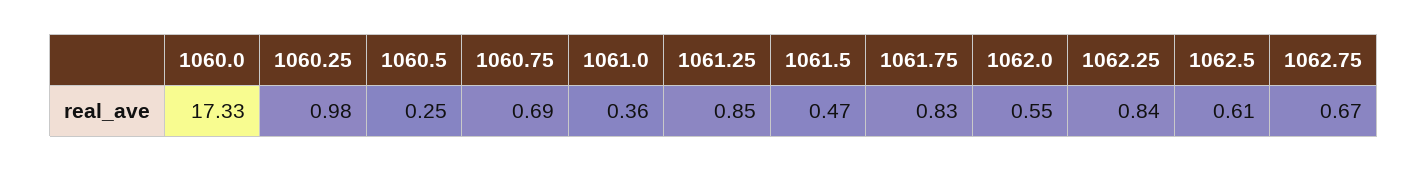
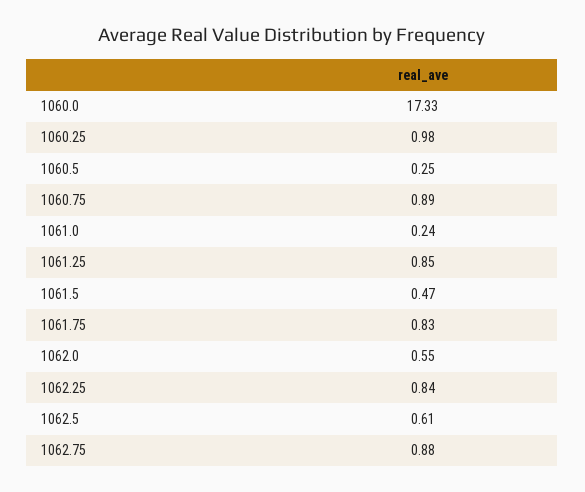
  {
    "1060.0": 17.33,
    "1060.25": 0.98,
    "1060.5": 0.25,
-   "1060.75": 0.69,
+   "1060.75": 0.89,
-   "1061.0": 0.36,
+   "1061.0": 0.24,
    "1061.25": 0.85,
    "1061.5": 0.47,
    "1061.75": 0.83,
    "1062.0": 0.55,
    "1062.25": 0.84,
    "1062.5": 0.61,
-   "1062.75": 0.67
+   "1062.75": 0.88
  }

